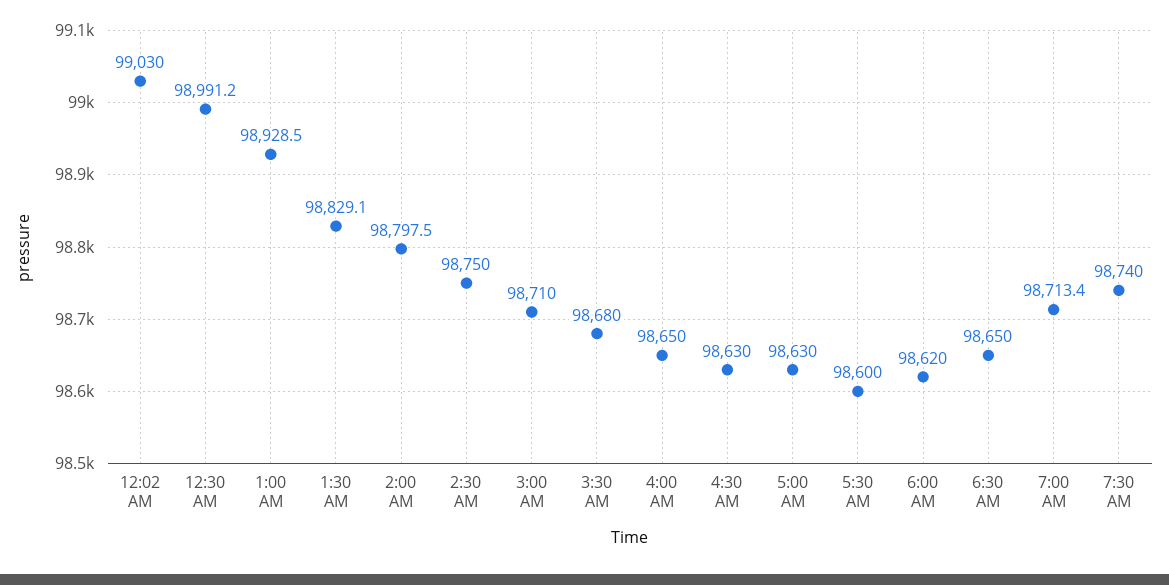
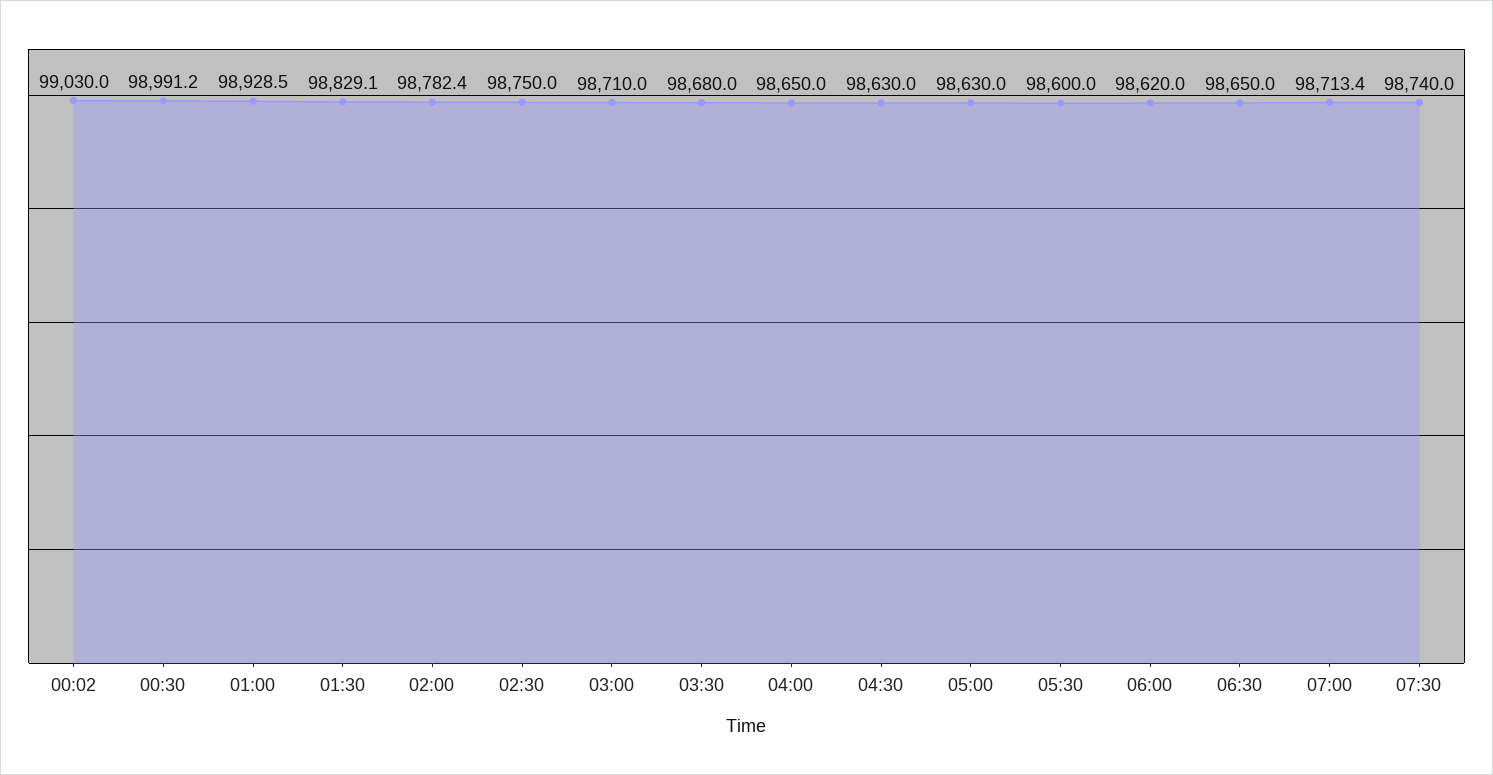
  {
    "12:02 AM": 99030,
    "12:30 AM": 98991.2,
    "1:00 AM": 98928.5,
    "1:30 AM": 98829.1,
-   "2:00 AM": 98797.5,
+   "2:00 AM": 98782.4,
    "2:30 AM": 98750,
    "3:00 AM": 98710,
    "3:30 AM": 98680,
    "4:00 AM": 98650,
    "4:30 AM": 98630,
    "5:00 AM": 98630,
    "5:30 AM": 98600,
    "6:00 AM": 98620,
    "6:30 AM": 98650,
    "7:00 AM": 98713.4,
    "7:30 AM": 98740
  }

